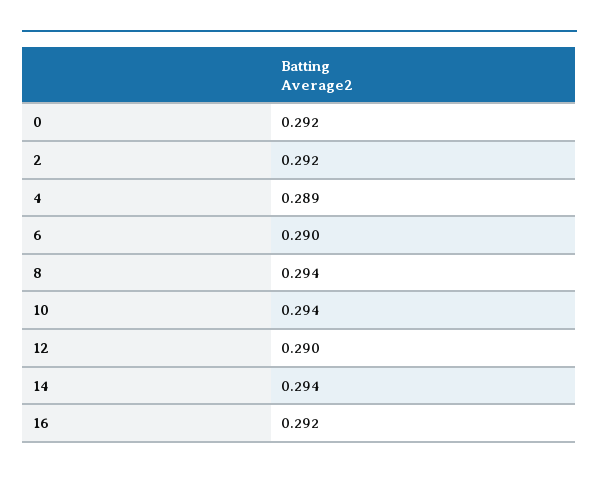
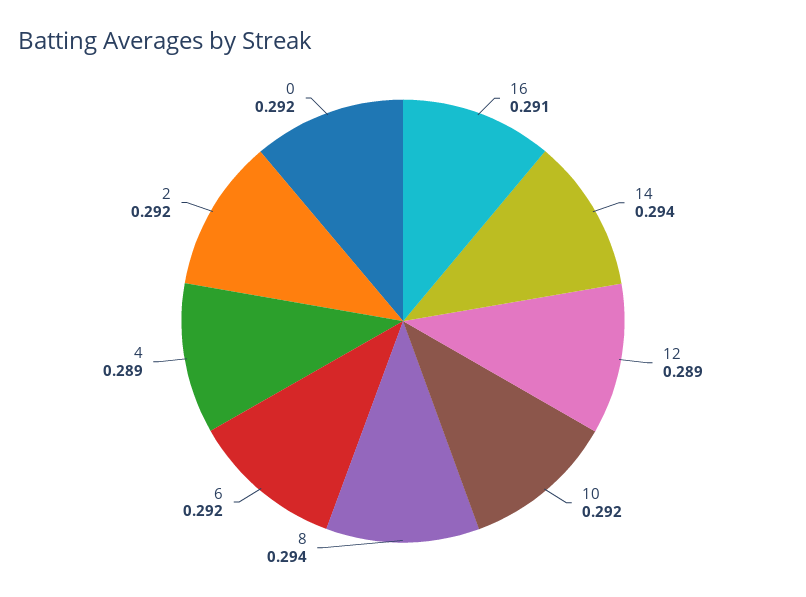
  {
    "0": 0.292,
    "2": 0.292,
    "4": 0.289,
-   "6": 0.29,
+   "6": 0.292,
    "8": 0.294,
-   "10": 0.294,
+   "10": 0.292,
-   "12": 0.29,
+   "12": 0.289,
    "14": 0.294,
-   "16": 0.292
+   "16": 0.291
  }

